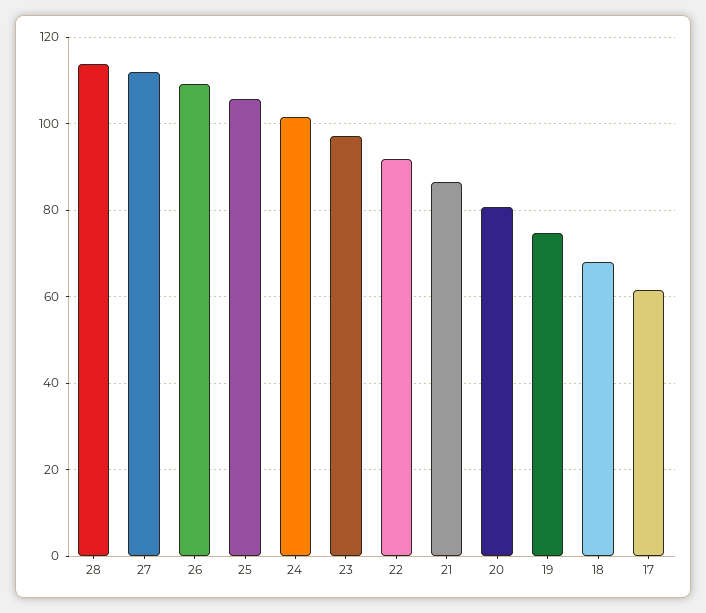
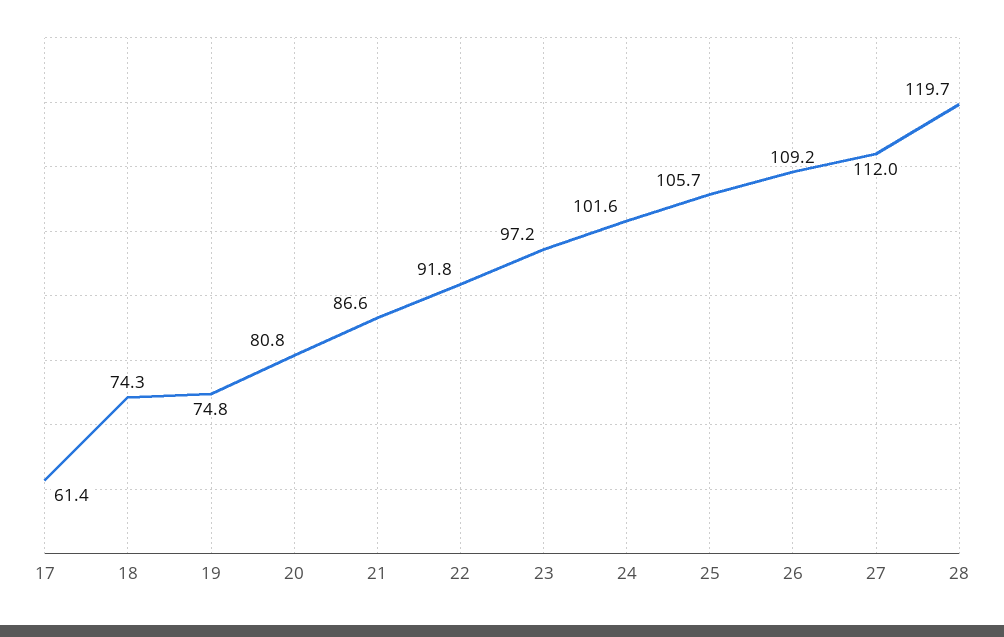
  {
-   "28": 114,
+   "28": 119.7,
    "27": 112,
    "26": 109.2,
    "25": 105.7,
    "24": 101.6,
    "23": 97.2,
    "22": 91.8,
    "21": 86.6,
    "20": 80.8,
    "19": 74.8,
-   "18": 68,
+   "18": 74.3,
    "17": 61.4
  }

